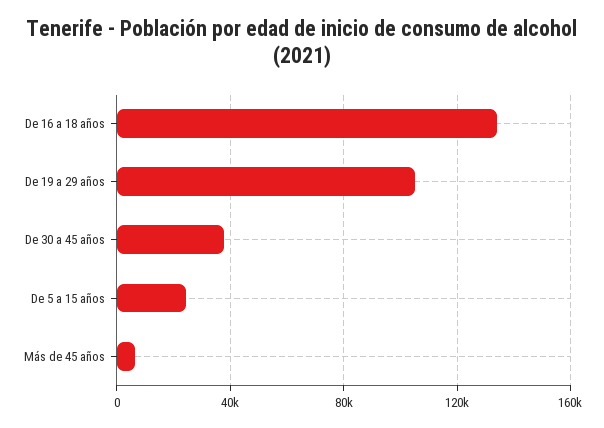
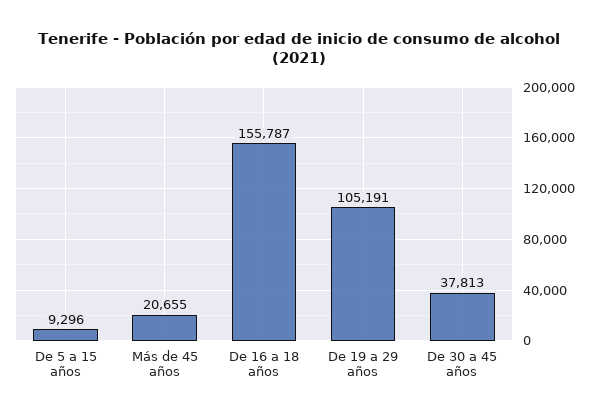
  {
-   "De 16 a 18 años": 135000,
+   "De 16 a 18 años": 155787,
    "De 19 a 29 años": 105191,
    "De 30 a 45 años": 37813,
-   "De 5 a 15 años": 25000,
+   "De 5 a 15 años": 9296,
-   "Más de 45 años": 5000
+   "Más de 45 años": 20655
  }

